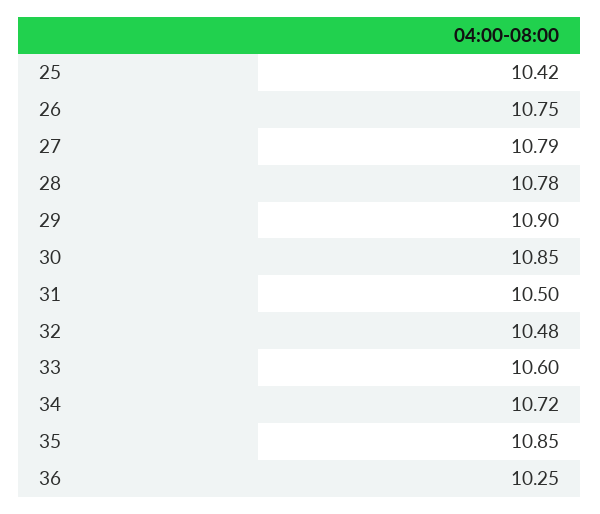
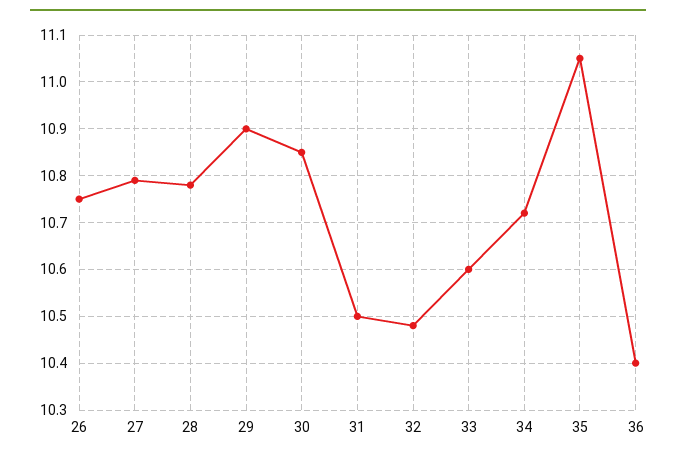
  {
-   "25": 10.42,
    "26": 10.75,
    "27": 10.79,
    "28": 10.78,
    "29": 10.9,
    "30": 10.85,
    "31": 10.5,
    "32": 10.48,
    "33": 10.6,
    "34": 10.72,
-   "35": 10.85,
+   "35": 11.05,
-   "36": 10.25
+   "36": 10.4
  }

